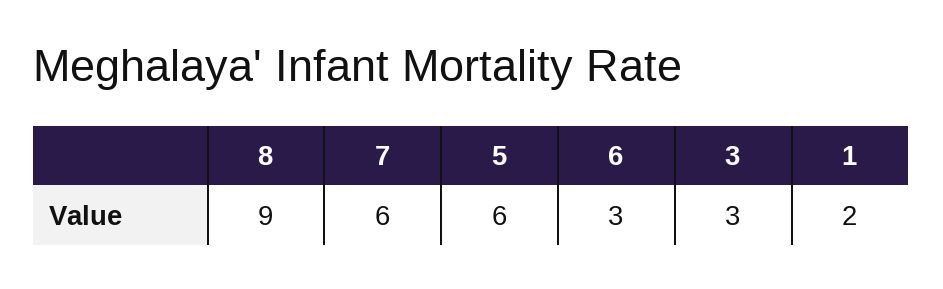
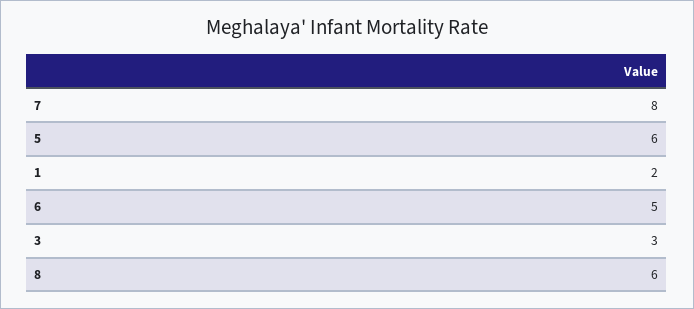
  {
-   "8": 9,
+   "8": 6,
-   "7": 6,
+   "7": 8,
    "5": 6,
-   "6": 3,
+   "6": 5,
    "3": 3,
    "1": 2
  }

